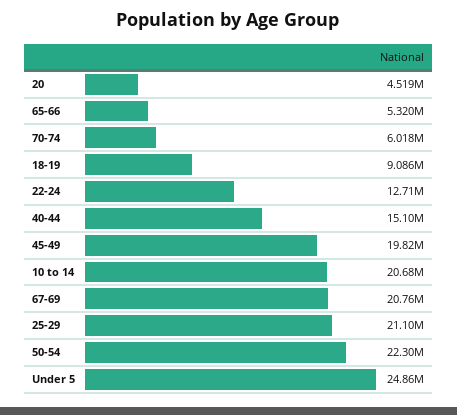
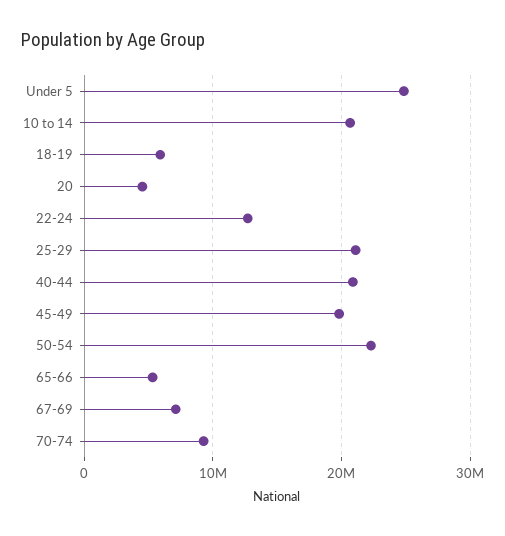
  {
    "20": 4519000,
    "65-66": 5320000,
-   "70-74": 6018000,
+   "70-74": 9000000,
-   "18-19": 9086000,
+   "18-19": 6000000,
    "22-24": 12710000,
-   "40-44": 15100000,
+   "40-44": 21000000,
    "45-49": 19820000,
    "10 to 14": 20680000,
-   "67-69": 20760000,
+   "67-69": 7000000,
    "25-29": 21100000,
    "50-54": 22300000,
    "Under 5": 24860000
  }

